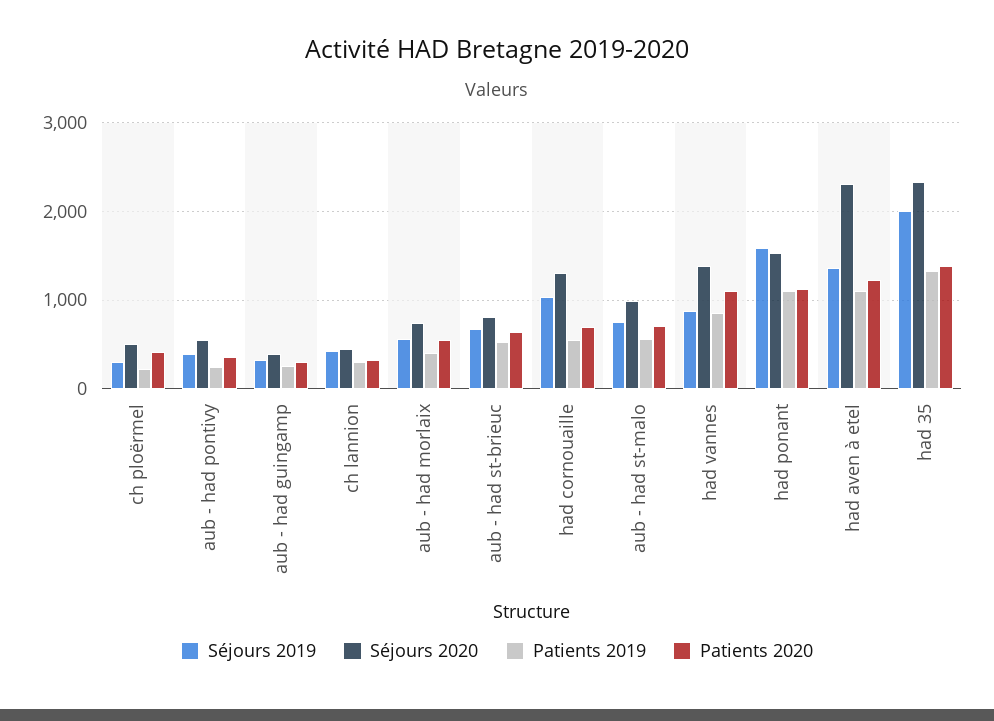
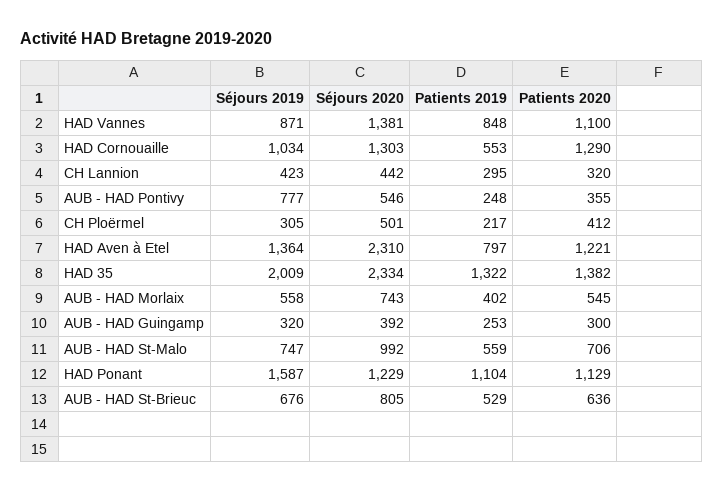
  {
    "Séjours 2019": {
      "ch ploërmel": 305,
-     "aub - had pontivy": 400,
+     "aub - had pontivy": 777,
      "aub - had guingamp": 320,
      "ch lannion": 423,
      "aub - had morlaix": 558,
      "aub - had st-brieuc": 676,
      "had cornouaille": 1034,
      "aub - had st-malo": 747,
      "had vannes": 871,
      "had ponant": 1587,
      "had aven à etel": 1364,
      "had 35": 2009
    },
    "Séjours 2020": {
      "ch ploërmel": 501,
      "aub - had pontivy": 546,
      "aub - had guingamp": 392,
      "ch lannion": 442,
      "aub - had morlaix": 743,
      "aub - had st-brieuc": 805,
      "had cornouaille": 1303,
      "aub - had st-malo": 992,
      "had vannes": 1381,
-     "had ponant": 1500,
+     "had ponant": 1229,
      "had aven à etel": 2310,
      "had 35": 2334
    },
    "Patients 2019": {
      "ch ploërmel": 217,
      "aub - had pontivy": 248,
      "aub - had guingamp": 253,
      "ch lannion": 295,
      "aub - had morlaix": 402,
      "aub - had st-brieuc": 529,
      "had cornouaille": 553,
      "aub - had st-malo": 559,
      "had vannes": 848,
      "had ponant": 1104,
-     "had aven à etel": 1100,
+     "had aven à etel": 797,
      "had 35": 1322
    },
    "Patients 2020": {
      "ch ploërmel": 412,
      "aub - had pontivy": 355,
      "aub - had guingamp": 300,
      "ch lannion": 320,
      "aub - had morlaix": 545,
      "aub - had st-brieuc": 636,
-     "had cornouaille": 700,
+     "had cornouaille": 1290,
      "aub - had st-malo": 706,
      "had vannes": 1100,
      "had ponant": 1129,
      "had aven à etel": 1221,
      "had 35": 1382
    }
  }

